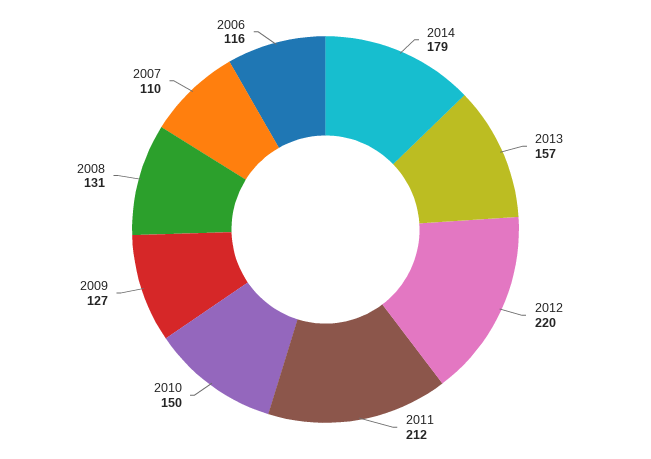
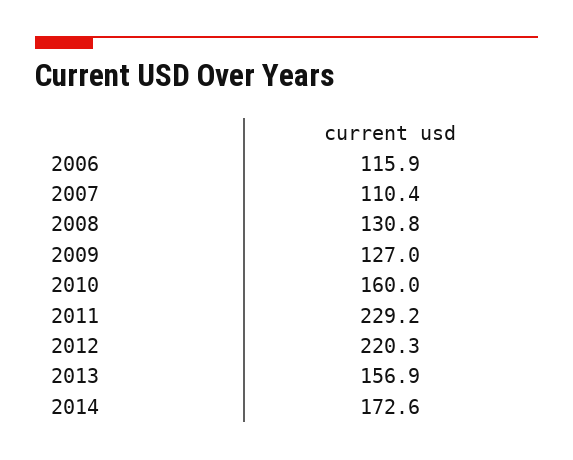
  {
-   "2014": 179,
+   "2014": 172.6,
    "2013": 156.9,
    "2012": 220.3,
-   "2011": 212,
+   "2011": 229.2,
-   "2010": 150,
+   "2010": 160,
    "2009": 127,
    "2008": 130.8,
    "2007": 110.4,
    "2006": 115.9
  }

